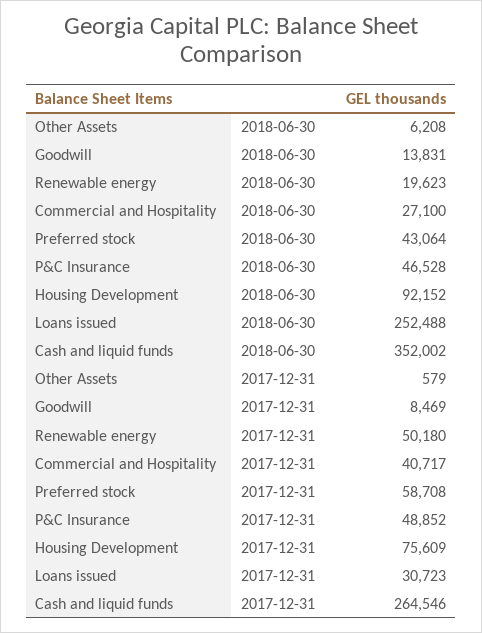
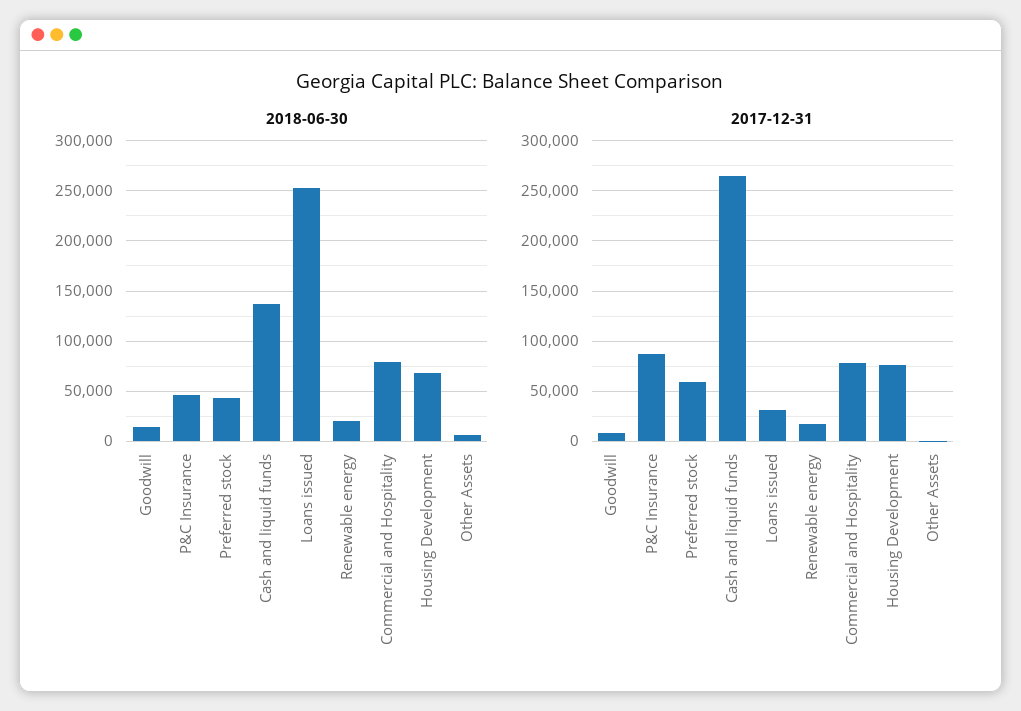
  {
    "2018-06-30": {
      "Other Assets": 6208,
      "Goodwill": 13831,
      "Renewable energy": 19623,
-     "Commercial and Hospitality": 27100,
+     "Commercial and Hospitality": 80000,
      "Preferred stock": 43064,
      "P&C Insurance": 46528,
-     "Housing Development": 92152,
+     "Housing Development": 70000,
      "Loans issued": 252488,
-     "Cash and liquid funds": 352002
+     "Cash and liquid funds": 140000
    },
    "2017-12-31": {
      "Other Assets": 579,
      "Goodwill": 8469,
-     "Renewable energy": 50180,
+     "Renewable energy": 20000,
-     "Commercial and Hospitality": 40717,
+     "Commercial and Hospitality": 80000,
      "Preferred stock": 58708,
-     "P&C Insurance": 48852,
+     "P&C Insurance": 90000,
      "Housing Development": 75609,
      "Loans issued": 30723,
      "Cash and liquid funds": 264546
    }
  }

